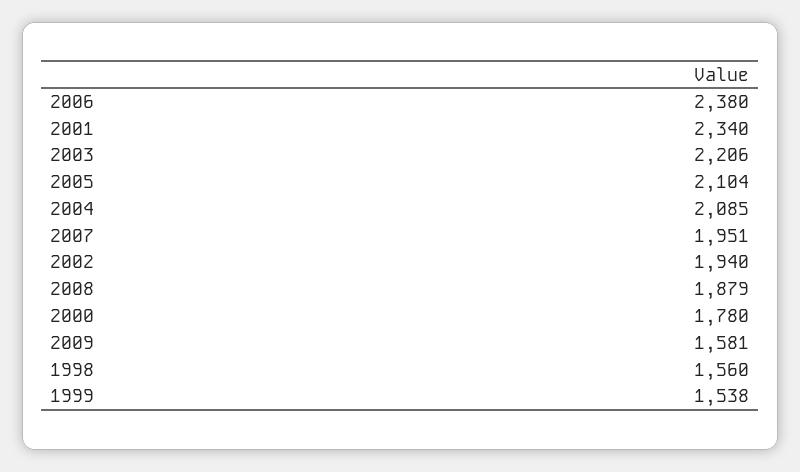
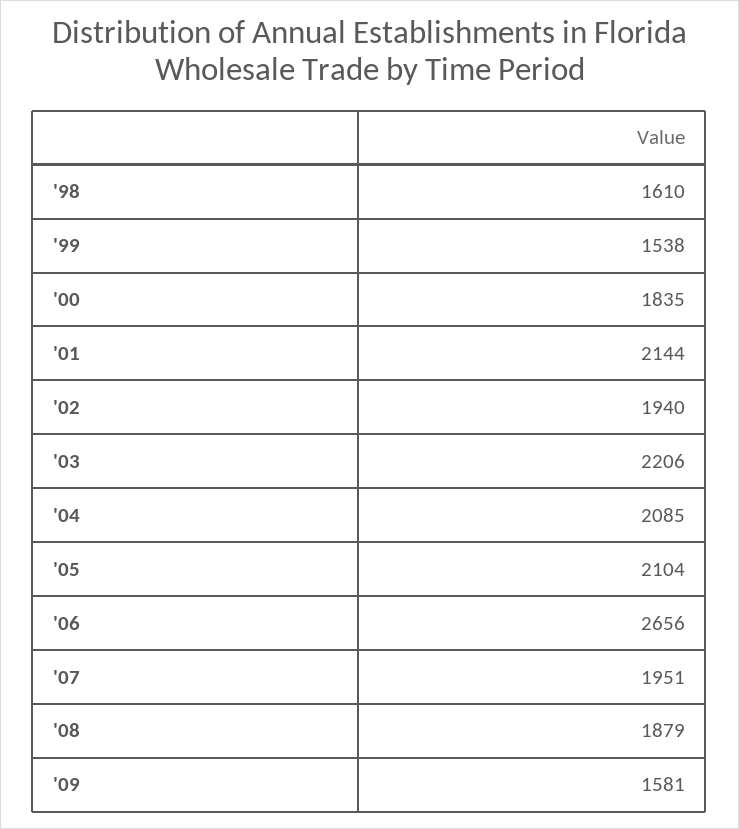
  {
-   "2006": 2380,
+   "2006": 2656,
-   "2001": 2340,
+   "2001": 2144,
    "2003": 2206,
    "2005": 2104,
    "2004": 2085,
    "2007": 1951,
    "2002": 1940,
    "2008": 1879,
-   "2000": 1780,
+   "2000": 1835,
    "2009": 1581,
-   "1998": 1560,
+   "1998": 1610,
    "1999": 1538
  }

